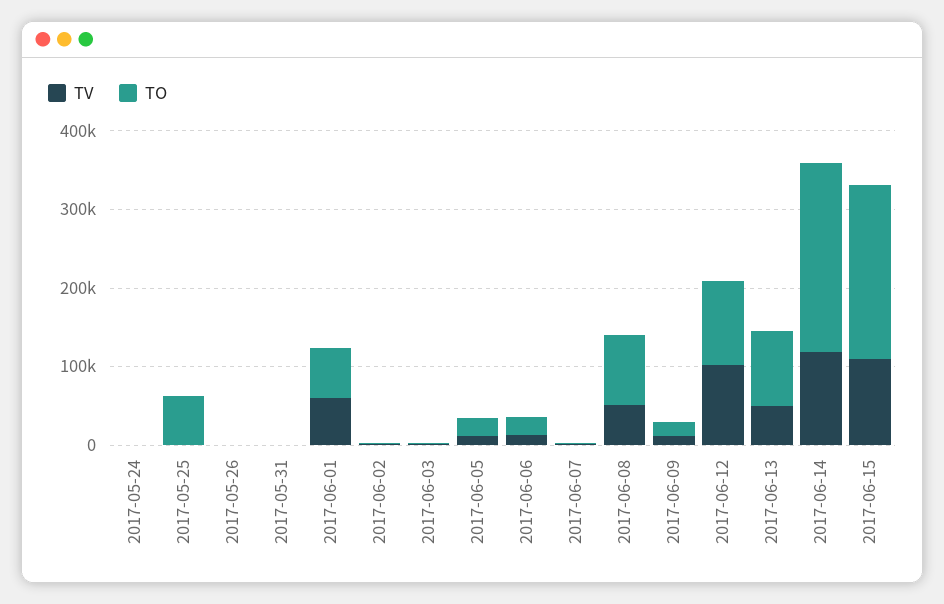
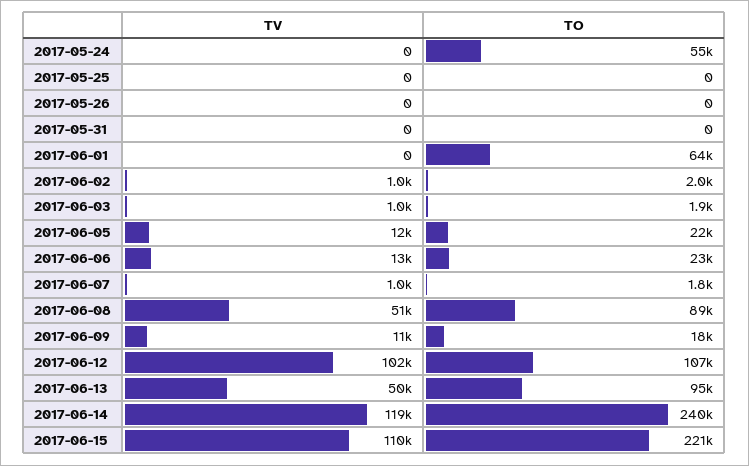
  {
    "TV": {
      "2017-05-24": 0,
      "2017-05-25": 0,
      "2017-05-26": 0,
      "2017-05-31": 0,
-     "2017-06-01": 60000,
+     "2017-06-01": 0,
      "2017-06-02": 1000,
      "2017-06-03": 1000,
      "2017-06-05": 12000,
      "2017-06-06": 13000,
      "2017-06-07": 1000,
      "2017-06-08": 51000,
      "2017-06-09": 11000,
      "2017-06-12": 102000,
      "2017-06-13": 50000,
      "2017-06-14": 119000,
      "2017-06-15": 110000
    },
    "TO": {
-     "2017-05-24": 0,
+     "2017-05-24": 55000,
-     "2017-05-25": 60000,
+     "2017-05-25": 0,
      "2017-05-26": 0,
      "2017-05-31": 0,
      "2017-06-01": 64000,
      "2017-06-02": 2000,
      "2017-06-03": 1900,
      "2017-06-05": 22000,
      "2017-06-06": 23000,
      "2017-06-07": 1800,
      "2017-06-08": 89000,
      "2017-06-09": 18000,
      "2017-06-12": 107000,
      "2017-06-13": 95000,
      "2017-06-14": 240000,
      "2017-06-15": 221000
    }
  }

